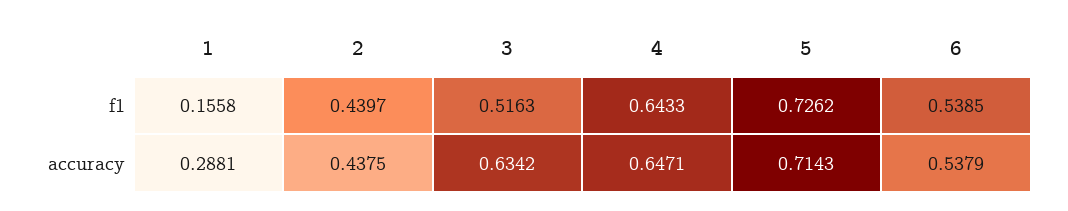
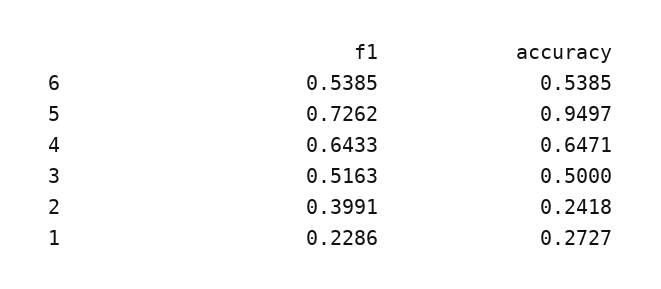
  {
    "1": {
-     "f1": 0.1558,
+     "f1": 0.2286,
-     "accuracy": 0.2881
+     "accuracy": 0.2727
    },
    "2": {
-     "f1": 0.4397,
+     "f1": 0.3991,
-     "accuracy": 0.4375
+     "accuracy": 0.2418
    },
    "3": {
      "f1": 0.5163,
-     "accuracy": 0.6342
+     "accuracy": 0.5
    },
    "4": {
      "f1": 0.6433,
      "accuracy": 0.6471
    },
    "5": {
      "f1": 0.7262,
-     "accuracy": 0.7143
+     "accuracy": 0.9497
    },
    "6": {
      "f1": 0.5385,
-     "accuracy": 0.5379
+     "accuracy": 0.5385
    }
  }

